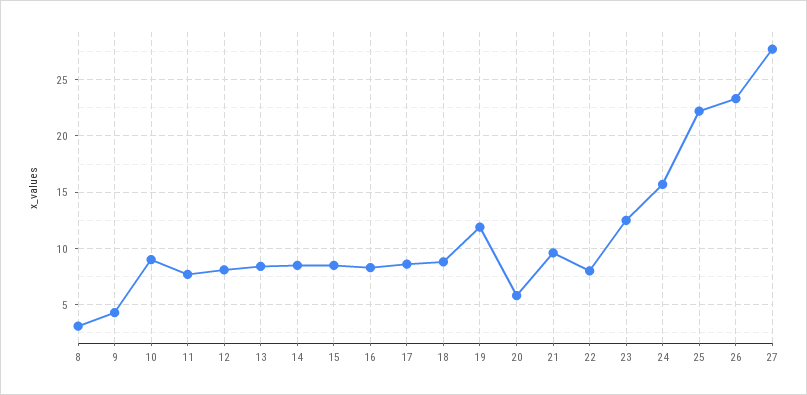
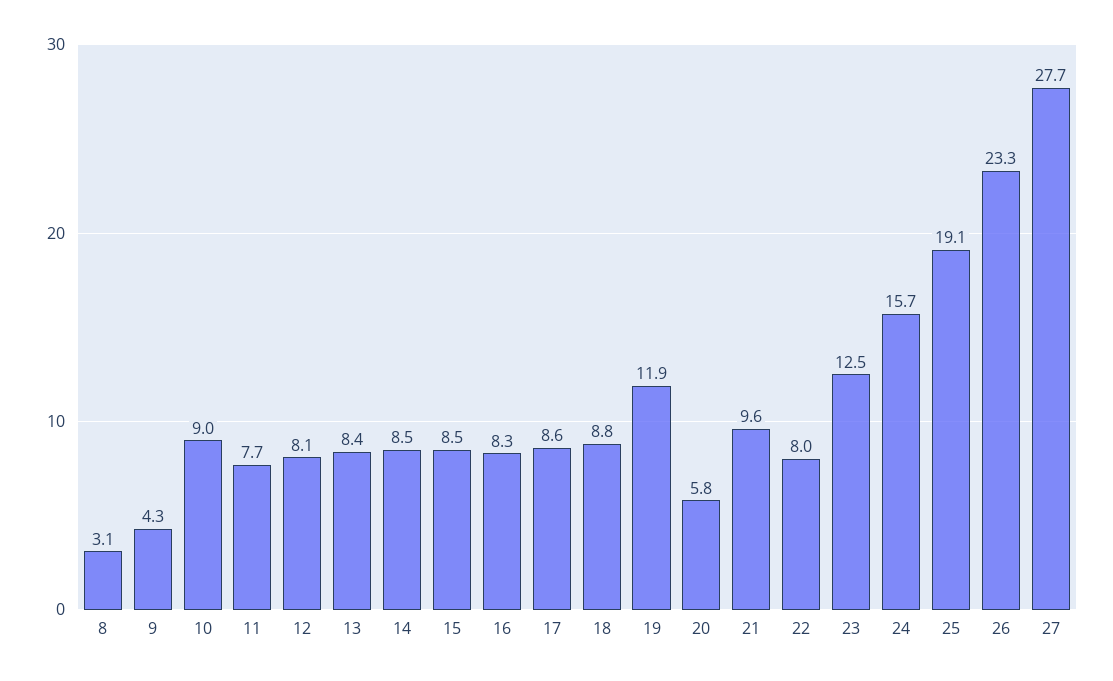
  {
    "8": 3.1,
    "9": 4.3,
    "10": 9,
    "11": 7.7,
    "12": 8.1,
    "13": 8.4,
    "14": 8.5,
    "15": 8.5,
    "16": 8.3,
    "17": 8.6,
    "18": 8.8,
    "19": 11.9,
    "20": 5.8,
    "21": 9.6,
    "22": 8,
    "23": 12.5,
    "24": 15.7,
-   "25": 22,
+   "25": 19.1,
    "26": 23.3,
    "27": 27.7
  }

